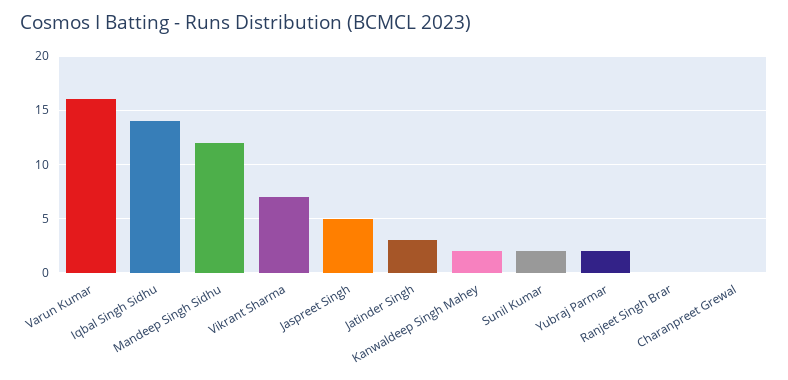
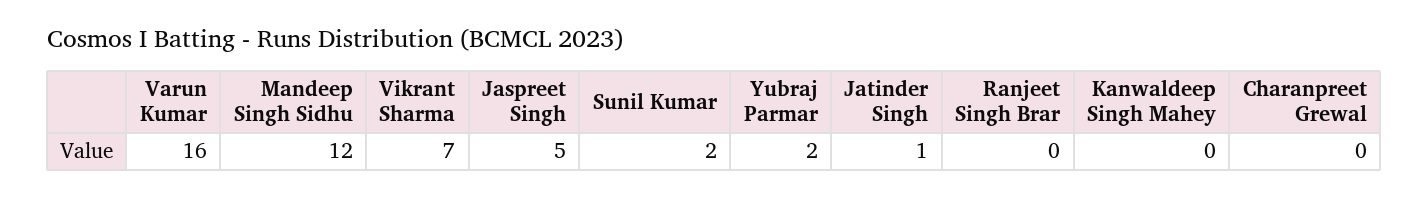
  {
    "Varun Kumar": 16,
-   "Iqbal Singh Sidhu": 14,
    "Mandeep Singh Sidhu": 12,
    "Vikrant Sharma": 7,
    "Jaspreet Singh": 5,
-   "Jatinder Singh": 3,
+   "Jatinder Singh": 1,
-   "Kanwaldeep Singh Mahey": 2,
+   "Kanwaldeep Singh Mahey": 0,
    "Sunil Kumar": 2,
    "Yubraj Parmar": 2,
    "Ranjeet Singh Brar": 0,
    "Charanpreet Grewal": 0
  }

